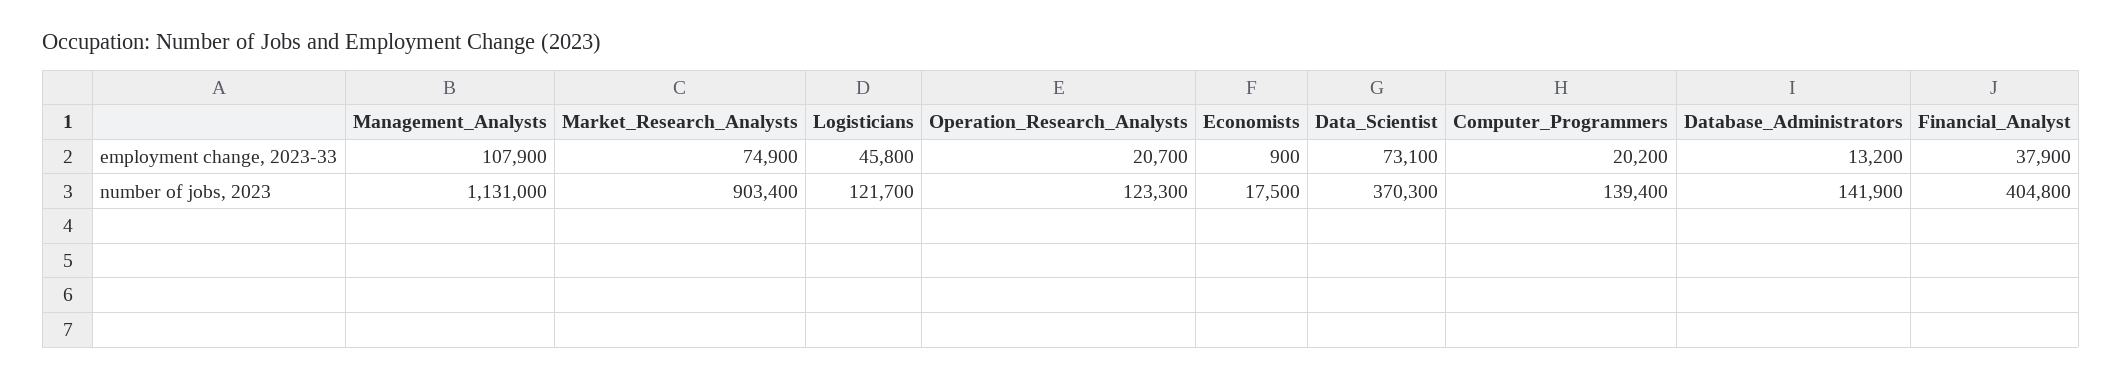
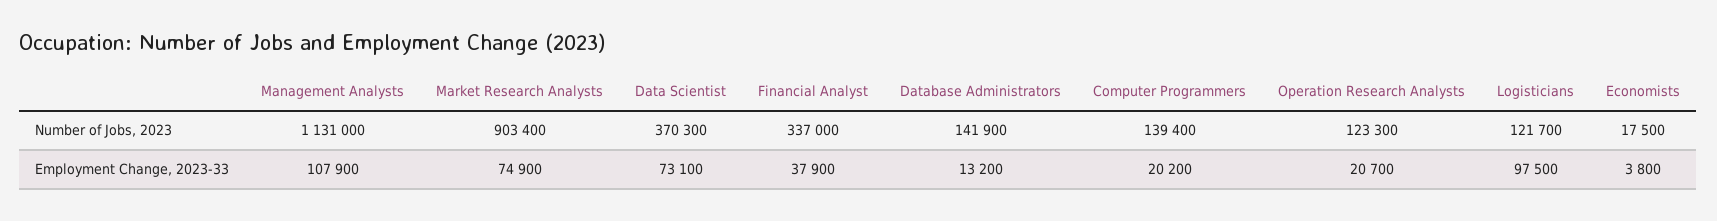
  {
    "Management_Analysts": {
      "employment change, 2023-33": 107900,
      "number of jobs, 2023": 1131000
    },
    "Market_Research_Analysts": {
      "employment change, 2023-33": 74900,
      "number of jobs, 2023": 903400
    },
    "Logisticians": {
-     "employment change, 2023-33": 45800,
+     "employment change, 2023-33": 97500,
      "number of jobs, 2023": 121700
    },
    "Operation_Research_Analysts": {
      "employment change, 2023-33": 20700,
      "number of jobs, 2023": 123300
    },
    "Economists": {
-     "employment change, 2023-33": 900,
+     "employment change, 2023-33": 3800,
      "number of jobs, 2023": 17500
    },
    "Data_Scientist": {
      "employment change, 2023-33": 73100,
      "number of jobs, 2023": 370300
    },
    "Computer_Programmers": {
      "employment change, 2023-33": 20200,
      "number of jobs, 2023": 139400
    },
    "Database_Administrators": {
      "employment change, 2023-33": 13200,
      "number of jobs, 2023": 141900
    },
    "Financial_Analyst": {
      "employment change, 2023-33": 37900,
-     "number of jobs, 2023": 404800
+     "number of jobs, 2023": 337000
    }
  }

